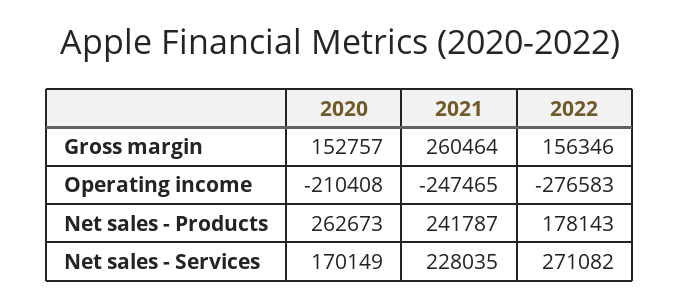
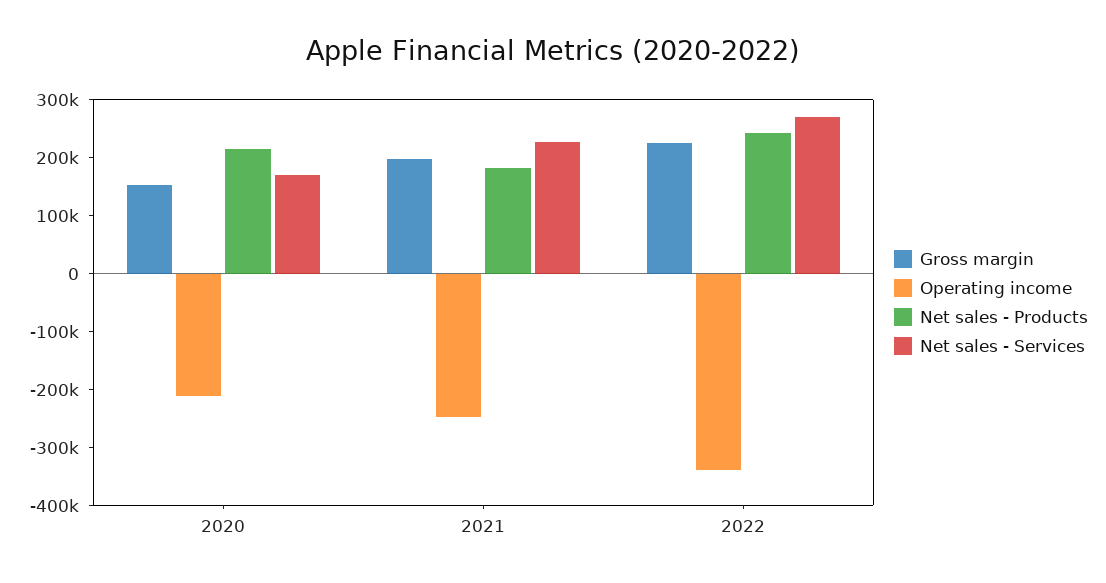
  {
    "Gross margin": {
      "2020": 152757,
-     "2021": 260464,
+     "2021": 200000,
-     "2022": 156346
+     "2022": 220000
    },
    "Operating income": {
      "2020": -210408,
      "2021": -247465,
-     "2022": -276583
+     "2022": -340000
    },
    "Net sales - Products": {
-     "2020": 262673,
+     "2020": 220000,
-     "2021": 241787,
+     "2021": 180000,
-     "2022": 178143
+     "2022": 240000
    },
    "Net sales - Services": {
      "2020": 170149,
      "2021": 228035,
      "2022": 271082
    }
  }

